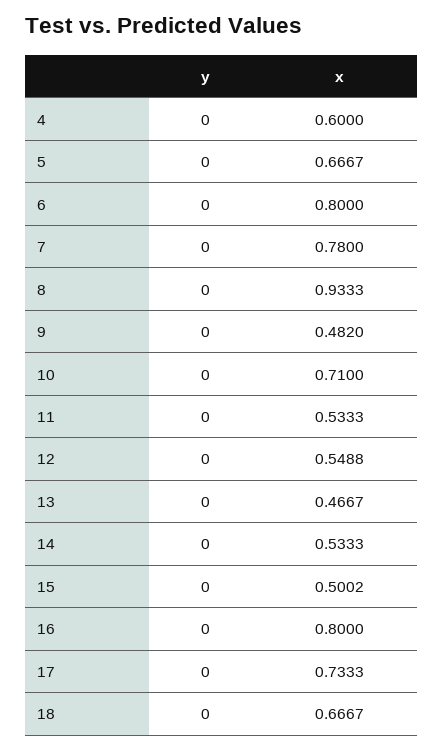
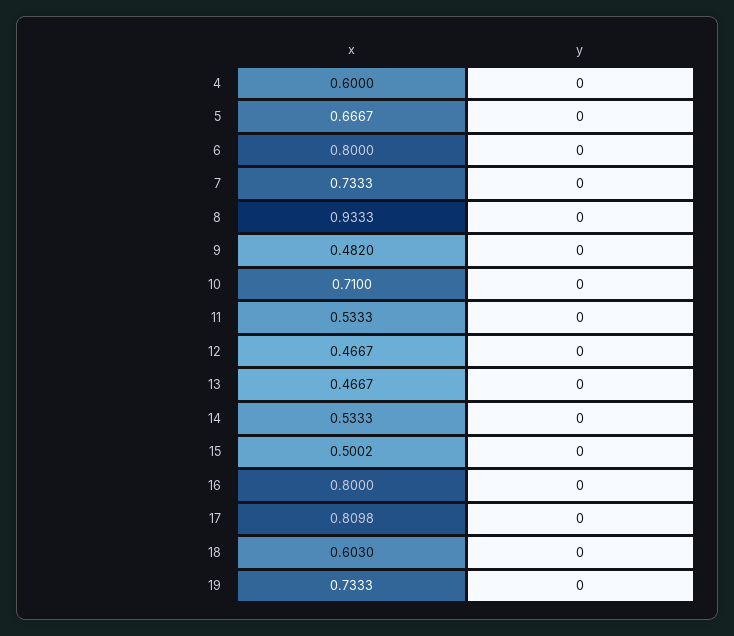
  {
    "y": {
      "4": 0,
      "5": 0,
      "6": 0,
      "7": 0,
      "8": 0,
      "9": 0,
      "10": 0,
      "11": 0,
      "12": 0,
      "13": 0,
      "14": 0,
      "15": 0,
      "16": 0,
      "17": 0,
-     "18": 0
+     "18": 0,
+     "19": 0
    },
    "x": {
      "4": 0.6,
      "5": 0.6667,
      "6": 0.8,
-     "7": 0.78,
+     "7": 0.7333,
      "8": 0.9333,
      "9": 0.482,
      "10": 0.71,
      "11": 0.5333,
-     "12": 0.5488,
+     "12": 0.4667,
      "13": 0.4667,
      "14": 0.5333,
      "15": 0.5002,
      "16": 0.8,
-     "17": 0.7333,
+     "17": 0.8098,
-     "18": 0.6667
+     "18": 0.603,
+     "19": 0.7333
    }
  }

